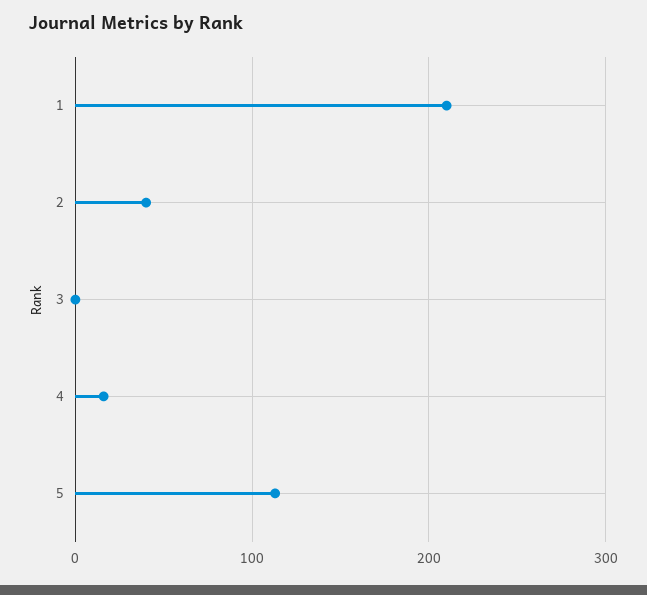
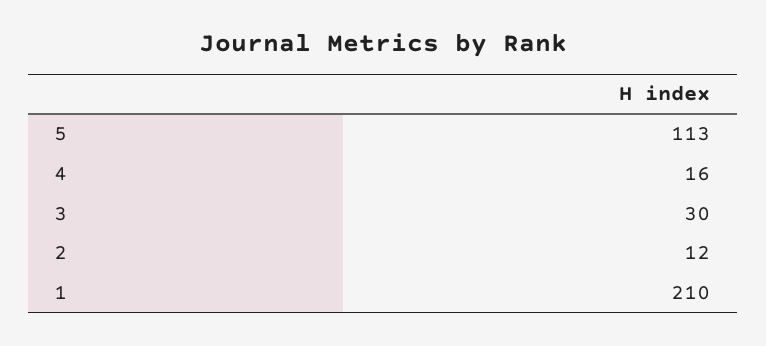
  {
    "1": 210,
-   "2": 40,
+   "2": 12,
-   "3": 0,
+   "3": 30,
    "4": 16,
    "5": 113
  }

